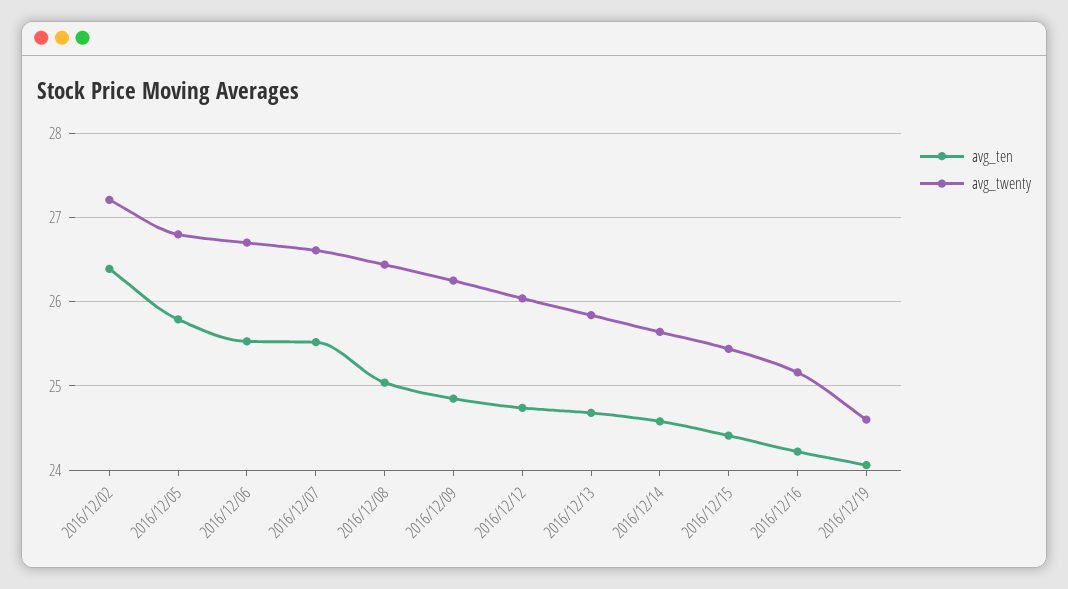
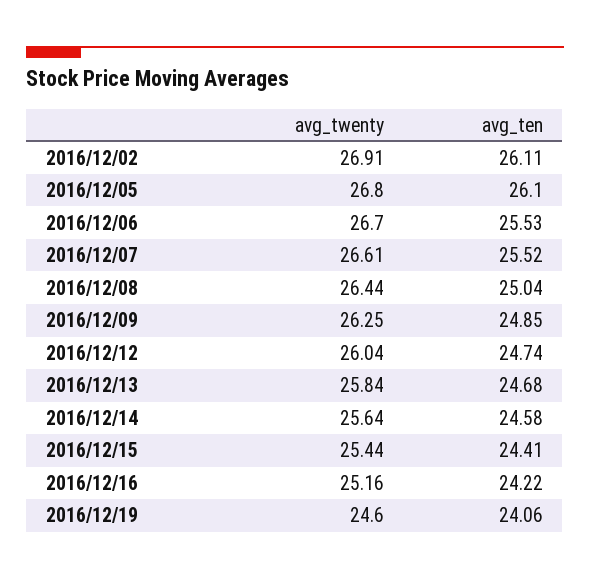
  {
    "avg_ten": {
-     "2016/12/02": 26.4,
+     "2016/12/02": 26.11,
-     "2016/12/05": 25.8,
+     "2016/12/05": 26.1,
      "2016/12/06": 25.53,
      "2016/12/07": 25.52,
      "2016/12/08": 25.04,
      "2016/12/09": 24.85,
      "2016/12/12": 24.74,
      "2016/12/13": 24.68,
      "2016/12/14": 24.58,
      "2016/12/15": 24.41,
      "2016/12/16": 24.22,
      "2016/12/19": 24.06
    },
    "avg_twenty": {
-     "2016/12/02": 27.2,
+     "2016/12/02": 26.91,
      "2016/12/05": 26.8,
      "2016/12/06": 26.7,
      "2016/12/07": 26.61,
      "2016/12/08": 26.44,
      "2016/12/09": 26.25,
      "2016/12/12": 26.04,
      "2016/12/13": 25.84,
      "2016/12/14": 25.64,
      "2016/12/15": 25.44,
      "2016/12/16": 25.16,
      "2016/12/19": 24.6
    }
  }

